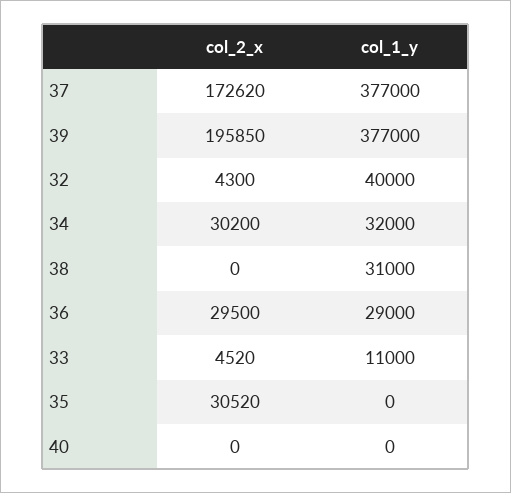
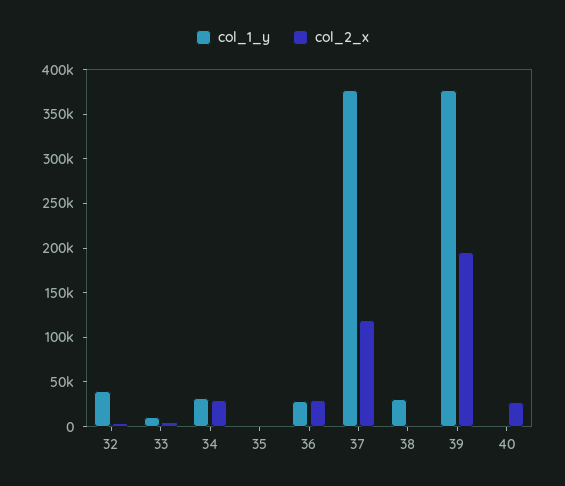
  {
    "col_2_x": {
-     "37": 172620,
+     "37": 120000,
      "39": 195850,
      "32": 4300,
      "34": 30200,
      "38": 0,
      "36": 29500,
      "33": 4520,
-     "35": 30520,
+     "35": 0,
-     "40": 0
+     "40": 30000
    },
    "col_1_y": {
      "37": 377000,
      "39": 377000,
      "32": 40000,
      "34": 32000,
      "38": 31000,
      "36": 29000,
      "33": 11000,
      "35": 0,
      "40": 0
    }
  }

